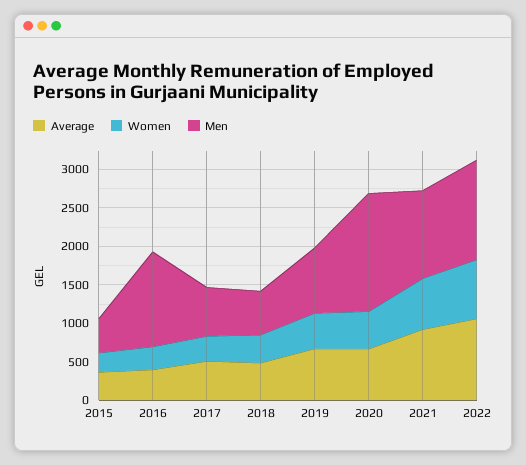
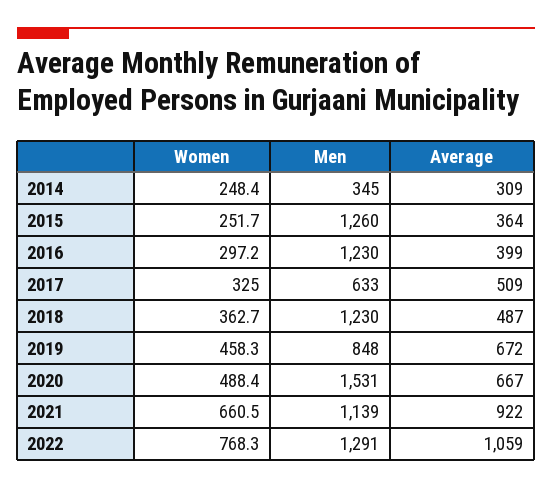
  {
    "Average": {
      "2015": 364,
      "2016": 399,
      "2017": 509,
      "2018": 487,
      "2019": 672,
      "2020": 667,
      "2021": 922,
-     "2022": 1059
+     "2022": 1059,
+     "2014": 309
    },
    "Women": {
      "2015": 251.7,
      "2016": 297.2,
      "2017": 325,
      "2018": 362.7,
      "2019": 458.3,
      "2020": 488.4,
      "2021": 660.5,
-     "2022": 768.3
+     "2022": 768.3,
+     "2014": 248.4
    },
    "Men": {
-     "2015": 500,
+     "2015": 1260,
      "2016": 1230,
      "2017": 633,
-     "2018": 500,
+     "2018": 1230,
      "2019": 848,
      "2020": 1531,
      "2021": 1139,
-     "2022": 1291
+     "2022": 1291,
+     "2014": 345
    }
  }

